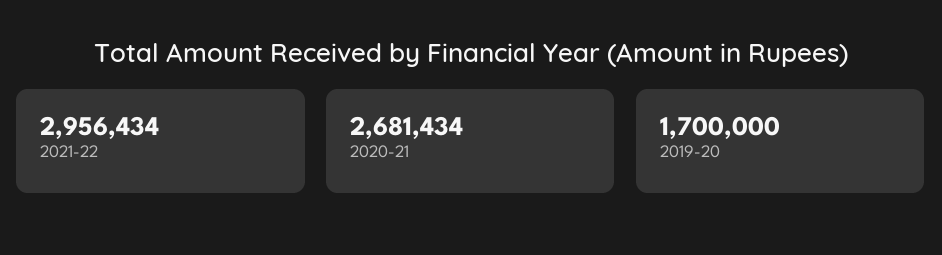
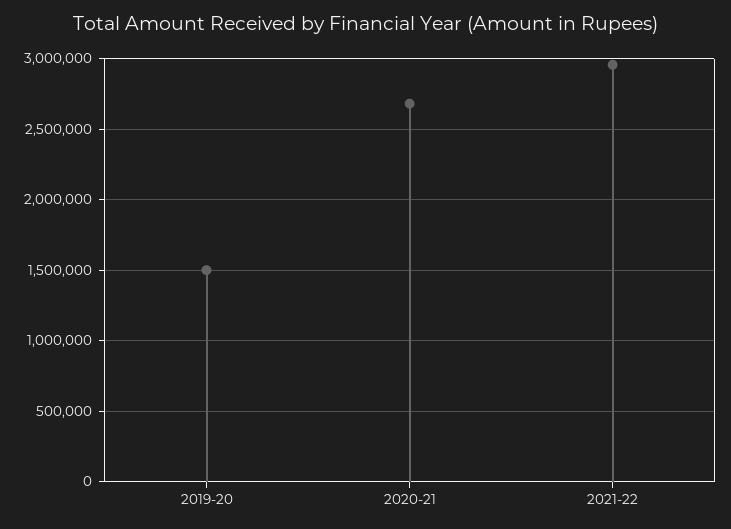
  {
    "2021-22": 2956434,
    "2020-21": 2681434,
-   "2019-20": 1700000
+   "2019-20": 1500000
  }

